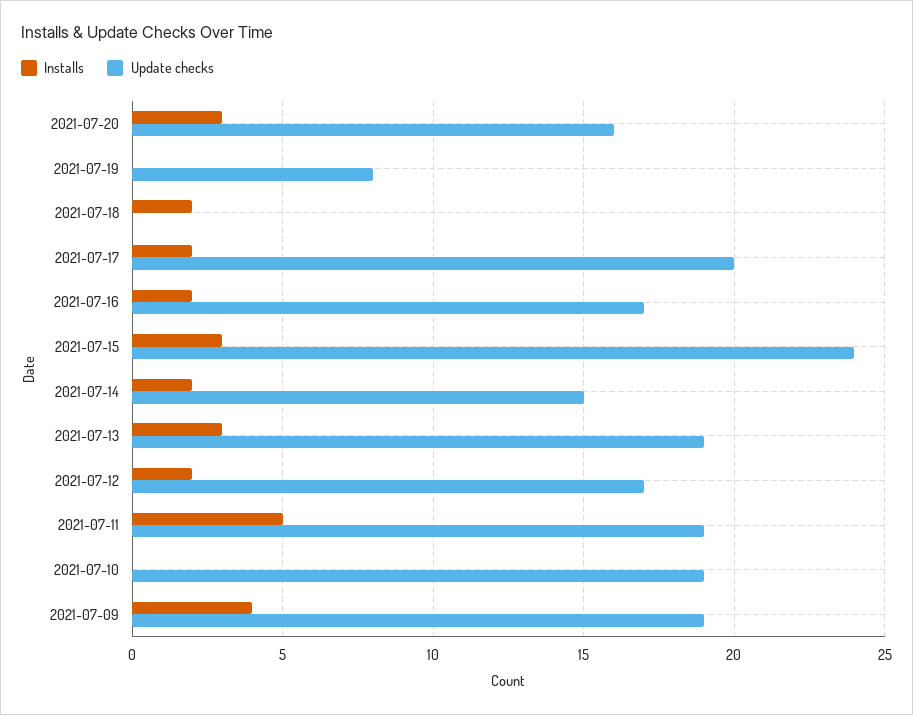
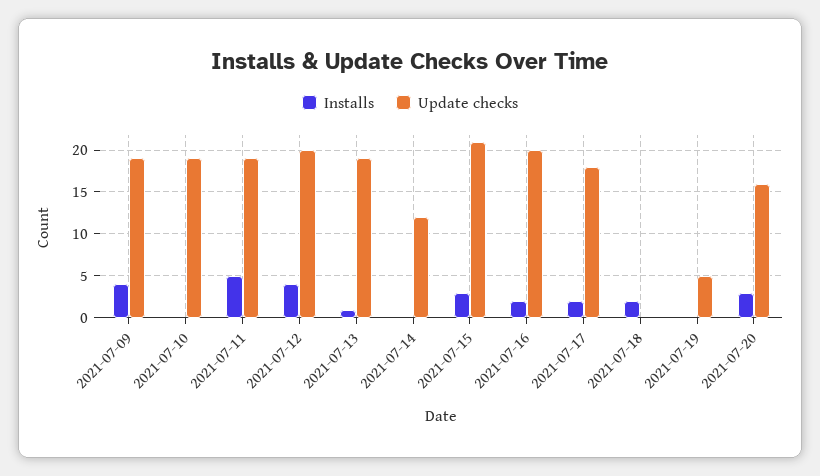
  {
    "Installs": {
      "2021-07-20": 3,
      "2021-07-19": 0,
      "2021-07-18": 2,
      "2021-07-17": 2,
      "2021-07-16": 2,
      "2021-07-15": 3,
-     "2021-07-14": 2,
+     "2021-07-14": 0,
-     "2021-07-13": 3,
+     "2021-07-13": 1,
-     "2021-07-12": 2,
+     "2021-07-12": 4,
      "2021-07-11": 5,
      "2021-07-10": 0,
      "2021-07-09": 4
    },
    "Update checks": {
      "2021-07-20": 16,
-     "2021-07-19": 8,
+     "2021-07-19": 5,
      "2021-07-18": 0,
-     "2021-07-17": 20,
+     "2021-07-17": 18,
-     "2021-07-16": 17,
+     "2021-07-16": 20,
-     "2021-07-15": 24,
+     "2021-07-15": 21,
-     "2021-07-14": 15,
+     "2021-07-14": 12,
      "2021-07-13": 19,
-     "2021-07-12": 17,
+     "2021-07-12": 20,
      "2021-07-11": 19,
      "2021-07-10": 19,
      "2021-07-09": 19
    }
  }

